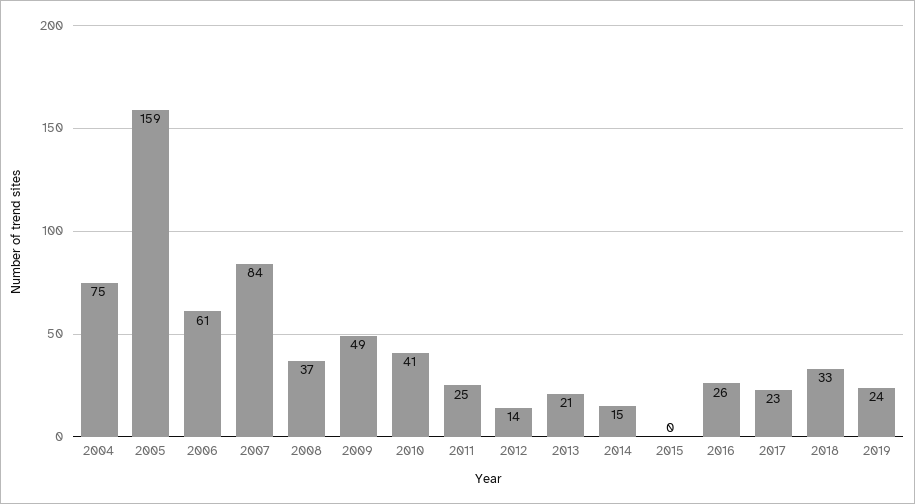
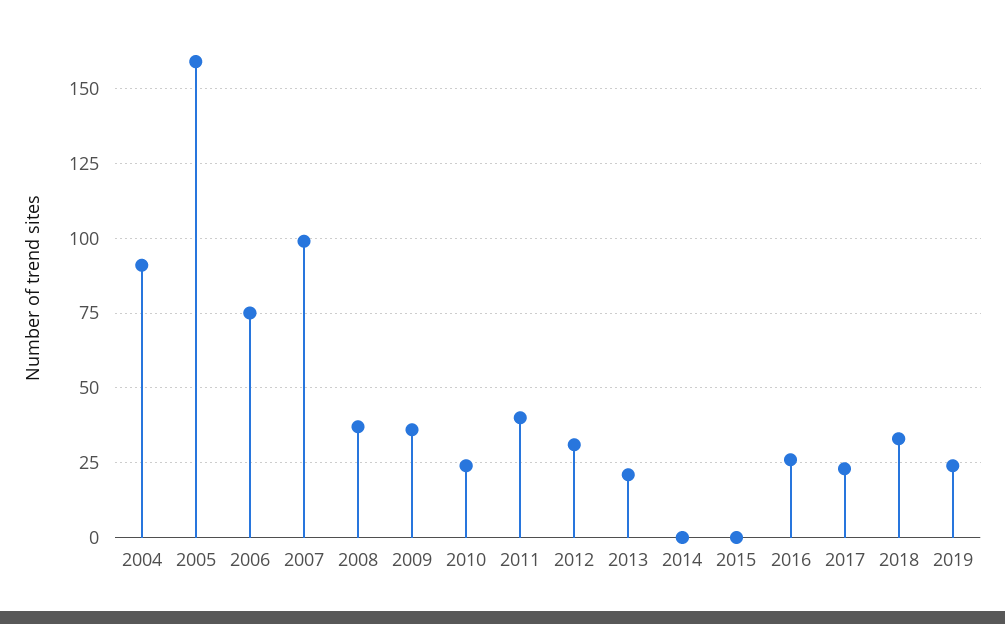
  {
-   "2004": 75,
+   "2004": 90,
    "2005": 159,
-   "2006": 61,
+   "2006": 75,
-   "2007": 84,
+   "2007": 100,
    "2008": 37,
-   "2009": 49,
+   "2009": 35,
-   "2010": 41,
+   "2010": 25,
-   "2011": 25,
+   "2011": 40,
-   "2012": 14,
+   "2012": 30,
    "2013": 21,
-   "2014": 15,
+   "2014": 0,
    "2015": 0,
    "2016": 26,
    "2017": 23,
    "2018": 33,
    "2019": 24
  }

